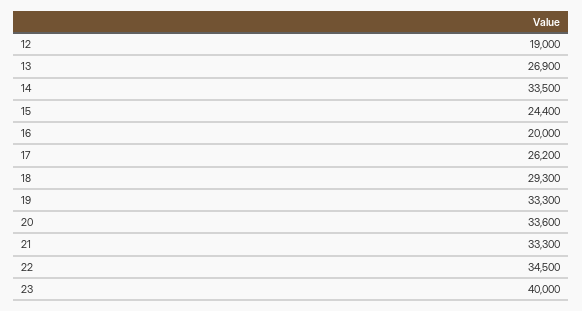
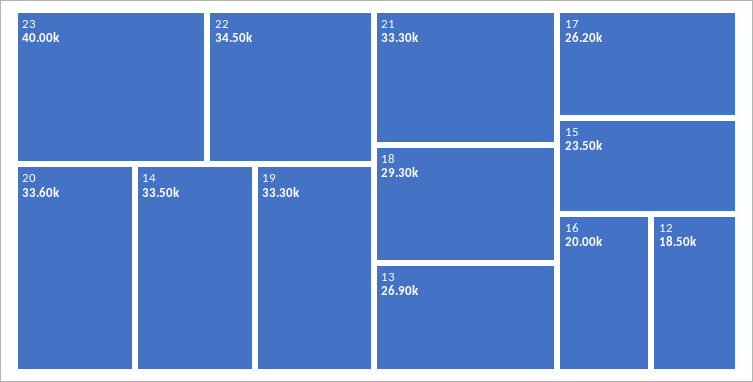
  {
-   "12": 19000,
+   "12": 18500,
    "13": 26900,
    "14": 33500,
-   "15": 24400,
+   "15": 23500,
    "16": 20000,
    "17": 26200,
    "18": 29300,
    "19": 33300,
    "20": 33600,
    "21": 33300,
    "22": 34500,
    "23": 40000
  }

